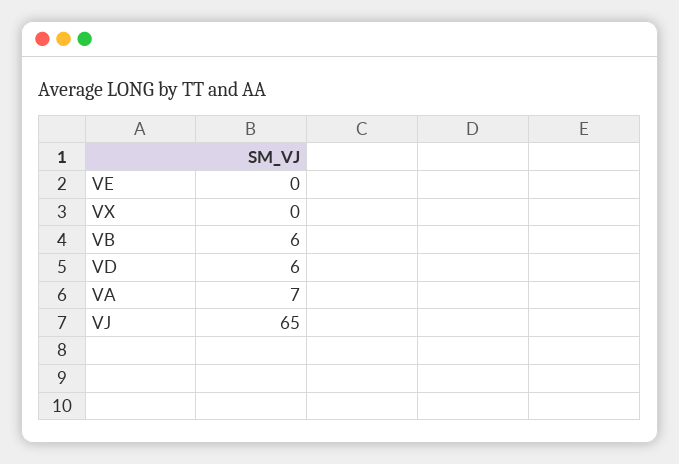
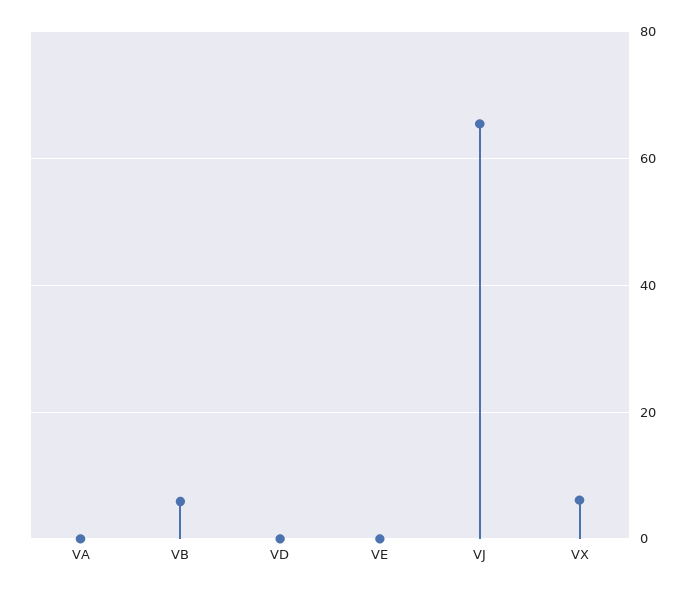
  {
    "VE": 0,
-   "VX": 0,
+   "VX": 6,
    "VB": 6,
-   "VD": 6,
+   "VD": 0,
-   "VA": 7,
+   "VA": 0,
    "VJ": 65
  }

